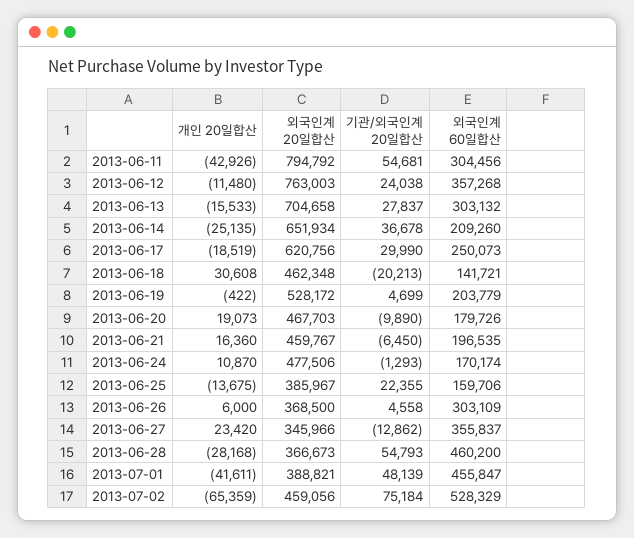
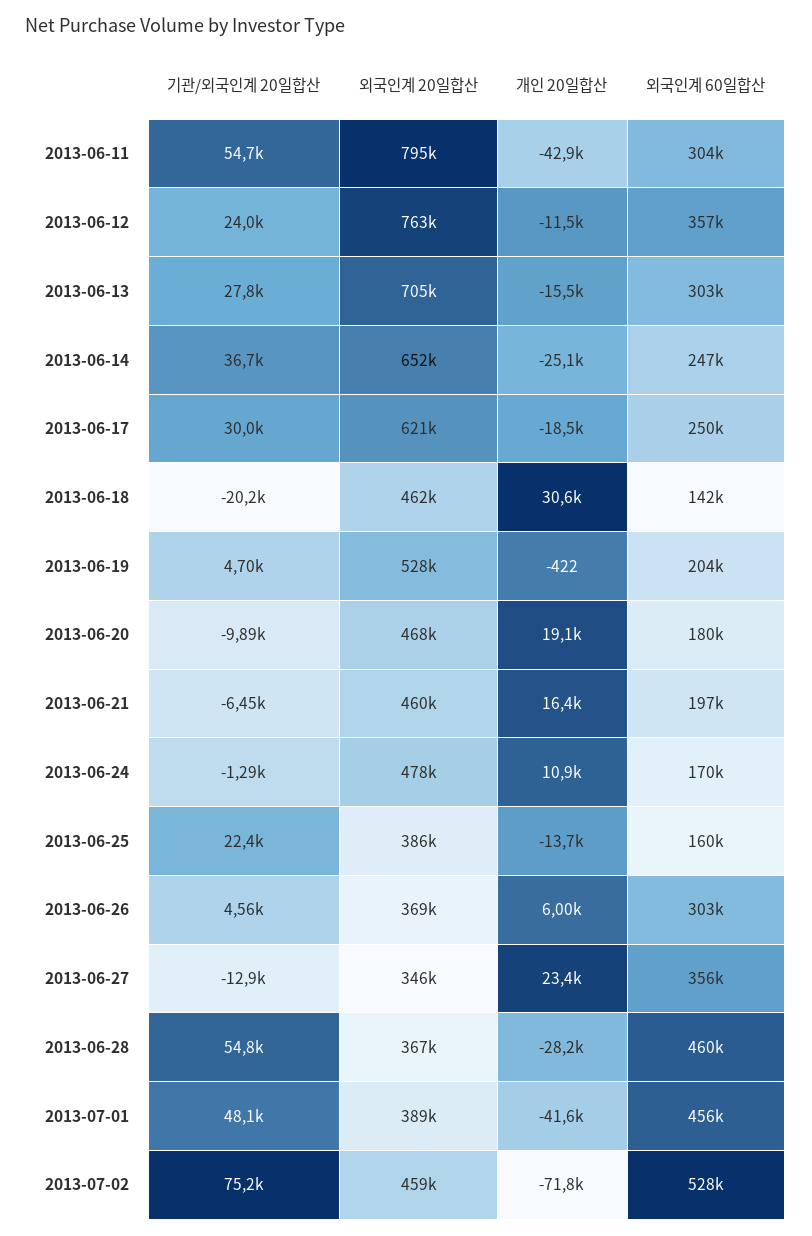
  {
    "개인 20일합산": {
      "2013-06-11": -42926,
      "2013-06-12": -11480,
      "2013-06-13": -15533,
      "2013-06-14": -25135,
      "2013-06-17": -18519,
      "2013-06-18": 30608,
      "2013-06-19": -422,
      "2013-06-20": 19073,
      "2013-06-21": 16360,
      "2013-06-24": 10870,
      "2013-06-25": -13675,
      "2013-06-26": 6000,
      "2013-06-27": 23420,
      "2013-06-28": -28168,
      "2013-07-01": -41611,
-     "2013-07-02": -65359
+     "2013-07-02": -71800
    },
    "외국인계 20일합산": {
      "2013-06-11": 794792,
      "2013-06-12": 763003,
      "2013-06-13": 704658,
      "2013-06-14": 651934,
      "2013-06-17": 620756,
      "2013-06-18": 462348,
      "2013-06-19": 528172,
      "2013-06-20": 467703,
      "2013-06-21": 459767,
      "2013-06-24": 477506,
      "2013-06-25": 385967,
      "2013-06-26": 368500,
      "2013-06-27": 345966,
      "2013-06-28": 366673,
      "2013-07-01": 388821,
      "2013-07-02": 459056
    },
    "기관/외국인계 20일합산": {
      "2013-06-11": 54681,
      "2013-06-12": 24038,
      "2013-06-13": 27837,
      "2013-06-14": 36678,
      "2013-06-17": 29990,
      "2013-06-18": -20213,
      "2013-06-19": 4699,
      "2013-06-20": -9890,
      "2013-06-21": -6450,
      "2013-06-24": -1293,
      "2013-06-25": 22355,
      "2013-06-26": 4558,
      "2013-06-27": -12862,
      "2013-06-28": 54793,
      "2013-07-01": 48139,
      "2013-07-02": 75184
    },
    "외국인계 60일합산": {
      "2013-06-11": 304456,
      "2013-06-12": 357268,
      "2013-06-13": 303132,
-     "2013-06-14": 209260,
+     "2013-06-14": 247000,
      "2013-06-17": 250073,
      "2013-06-18": 141721,
      "2013-06-19": 203779,
      "2013-06-20": 179726,
      "2013-06-21": 196535,
      "2013-06-24": 170174,
      "2013-06-25": 159706,
      "2013-06-26": 303109,
      "2013-06-27": 355837,
      "2013-06-28": 460200,
      "2013-07-01": 455847,
      "2013-07-02": 528329
    }
  }

